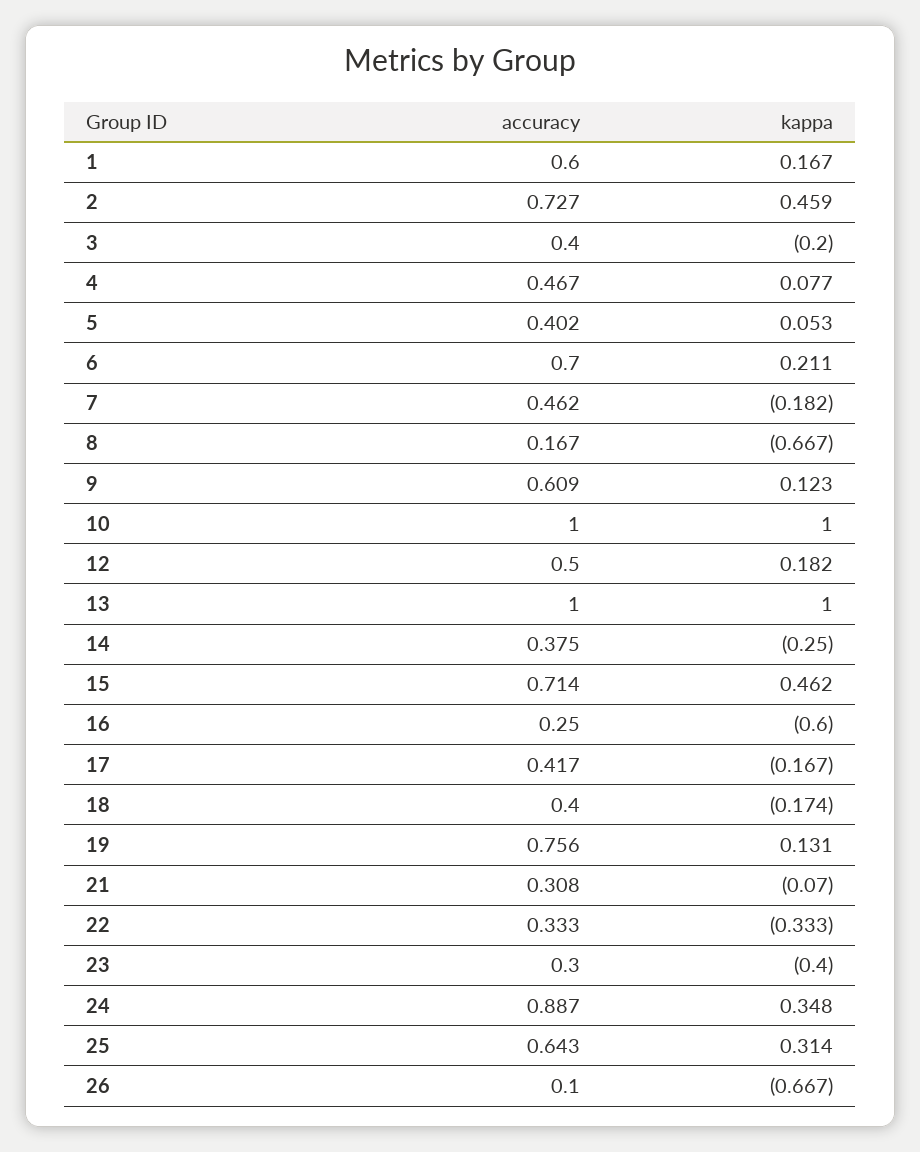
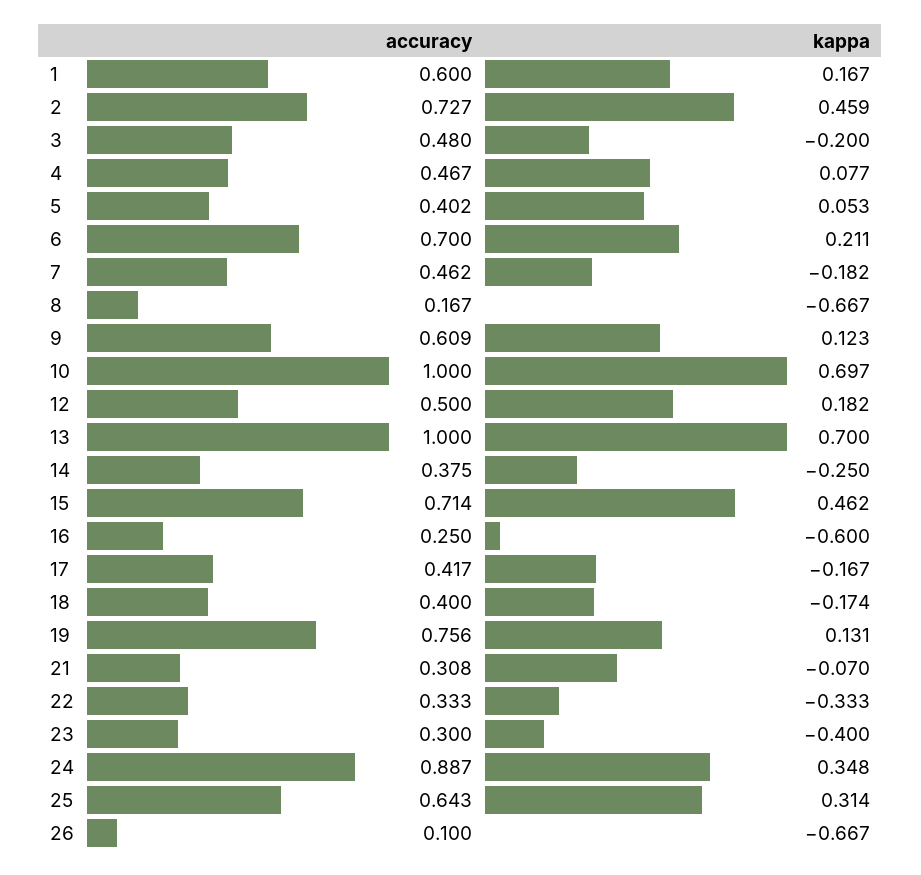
  {
    "accuracy": {
      "1": 0.6,
      "2": 0.727,
-     "3": 0.4,
+     "3": 0.48,
      "4": 0.467,
      "5": 0.402,
      "6": 0.7,
      "7": 0.462,
      "8": 0.167,
      "9": 0.609,
      "10": 1,
      "12": 0.5,
      "13": 1,
      "14": 0.375,
      "15": 0.714,
      "16": 0.25,
      "17": 0.417,
      "18": 0.4,
      "19": 0.756,
      "21": 0.308,
      "22": 0.333,
      "23": 0.3,
      "24": 0.887,
      "25": 0.643,
      "26": 0.1
    },
    "kappa": {
      "1": 0.167,
      "2": 0.459,
      "3": -0.2,
      "4": 0.077,
      "5": 0.053,
      "6": 0.211,
      "7": -0.182,
      "8": -0.667,
      "9": 0.123,
-     "10": 1,
+     "10": 0.697,
      "12": 0.182,
-     "13": 1,
+     "13": 0.7,
      "14": -0.25,
      "15": 0.462,
      "16": -0.6,
      "17": -0.167,
      "18": -0.174,
      "19": 0.131,
      "21": -0.07,
      "22": -0.333,
      "23": -0.4,
      "24": 0.348,
      "25": 0.314,
      "26": -0.667
    }
  }

